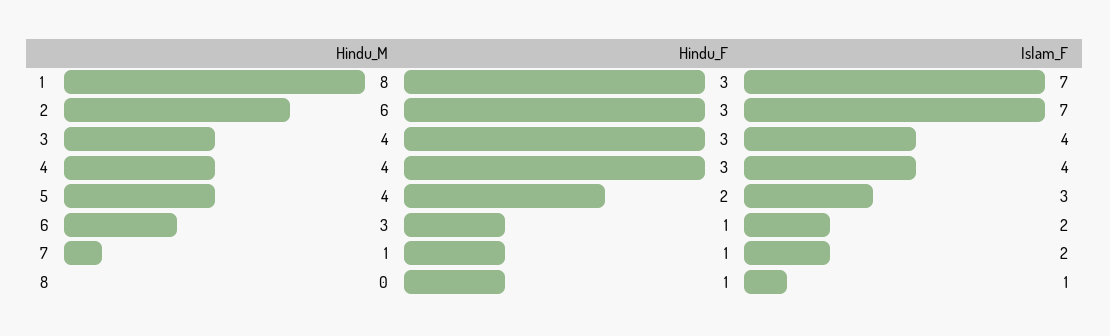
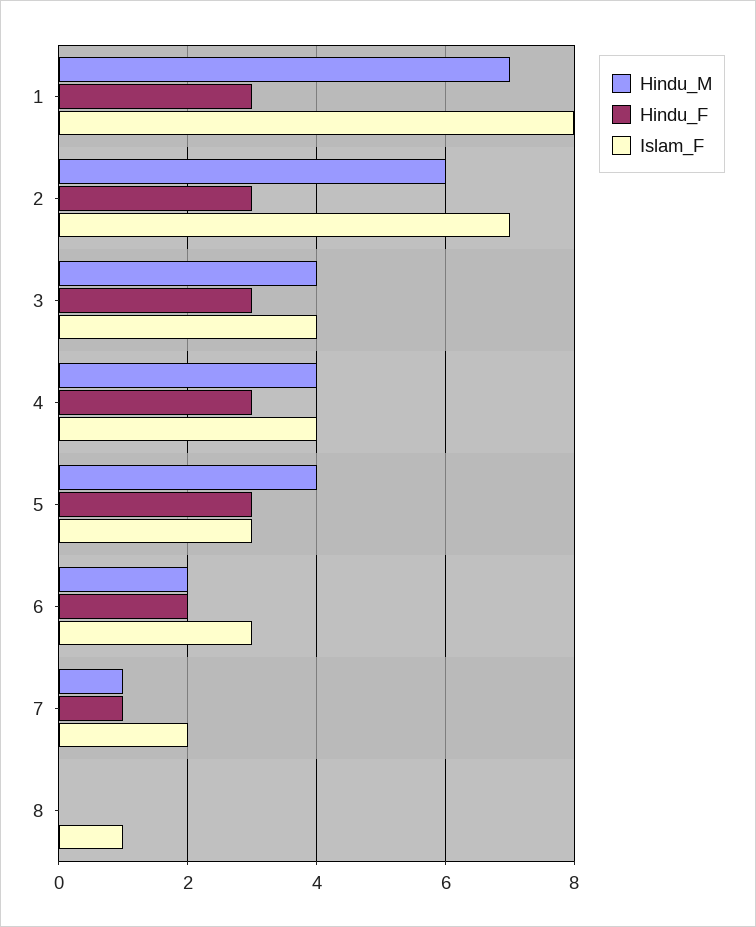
  {
    "Hindu_M": {
-     "1": 8,
+     "1": 7,
      "2": 6,
      "3": 4,
      "4": 4,
      "5": 4,
-     "6": 3,
+     "6": 2,
      "7": 1,
      "8": 0
    },
    "Hindu_F": {
      "1": 3,
      "2": 3,
      "3": 3,
      "4": 3,
-     "5": 2,
+     "5": 3,
-     "6": 1,
+     "6": 2,
      "7": 1,
-     "8": 1
+     "8": 0
    },
    "Islam_F": {
-     "1": 7,
+     "1": 8,
      "2": 7,
      "3": 4,
      "4": 4,
      "5": 3,
-     "6": 2,
+     "6": 3,
      "7": 2,
      "8": 1
    }
  }

